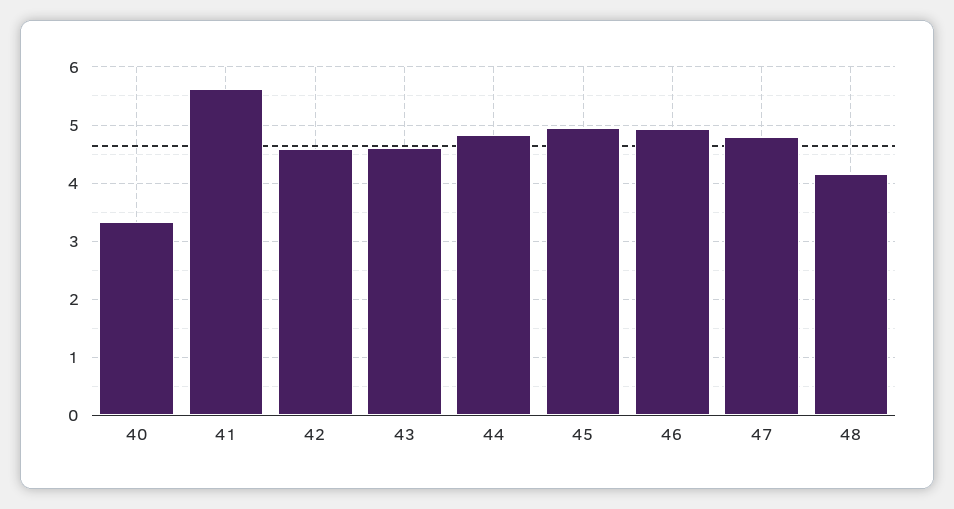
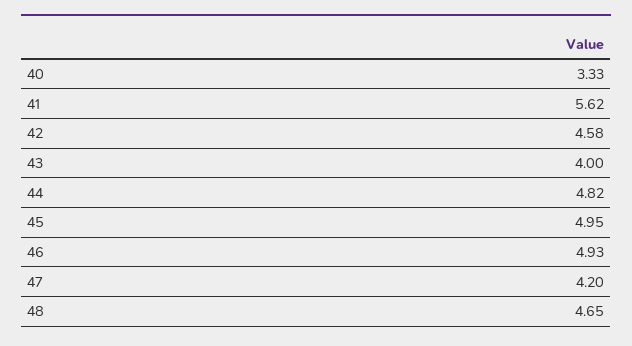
  {
    "40": 3.33,
    "41": 5.62,
    "42": 4.58,
-   "43": 4.6,
+   "43": 4,
    "44": 4.82,
    "45": 4.95,
    "46": 4.93,
-   "47": 4.8,
+   "47": 4.2,
-   "48": 4.2
+   "48": 4.65
  }

